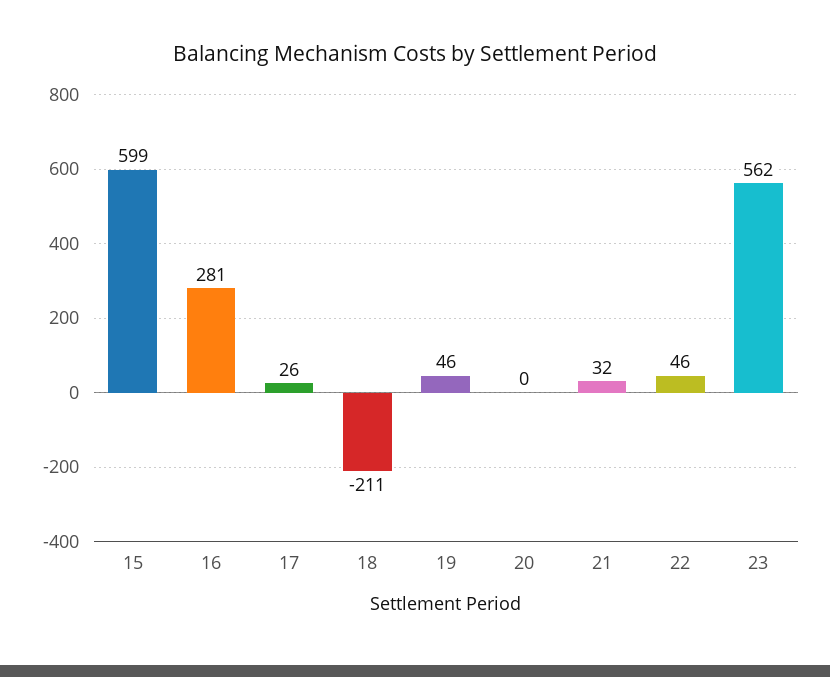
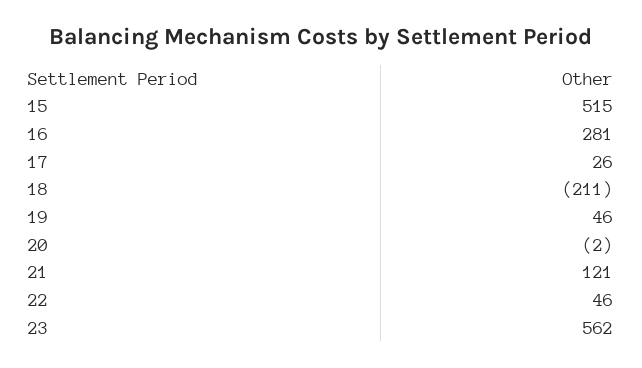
  {
-   "15": 599,
+   "15": 515,
    "16": 281,
    "17": 26,
    "18": -211,
    "19": 46,
-   "20": 0,
+   "20": -2,
-   "21": 32,
+   "21": 121,
    "22": 46,
    "23": 562
  }

